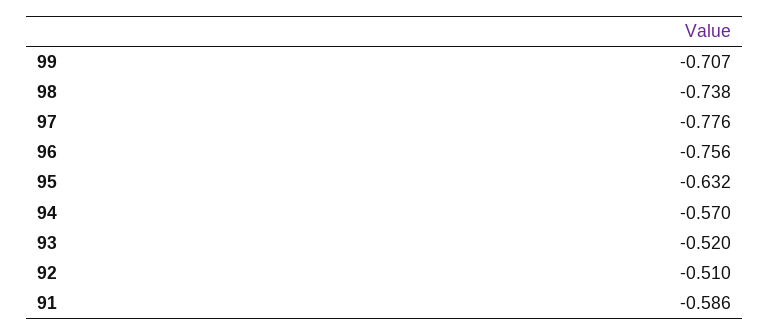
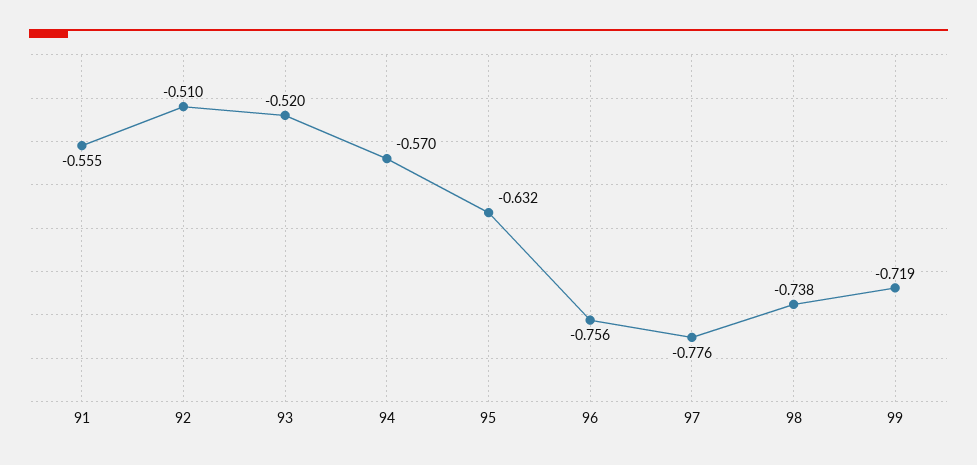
  {
-   "99": -0.707,
+   "99": -0.719,
    "98": -0.738,
    "97": -0.776,
    "96": -0.756,
    "95": -0.632,
    "94": -0.57,
    "93": -0.52,
    "92": -0.51,
-   "91": -0.586
+   "91": -0.555
  }

